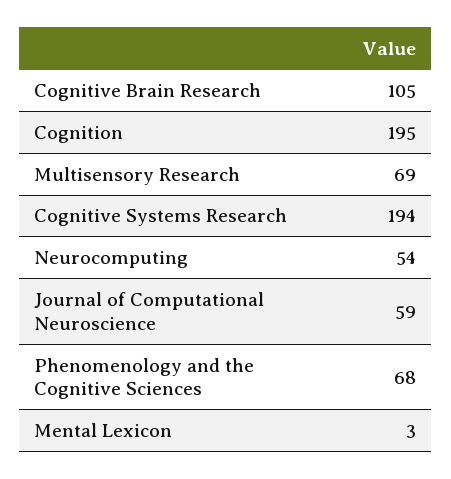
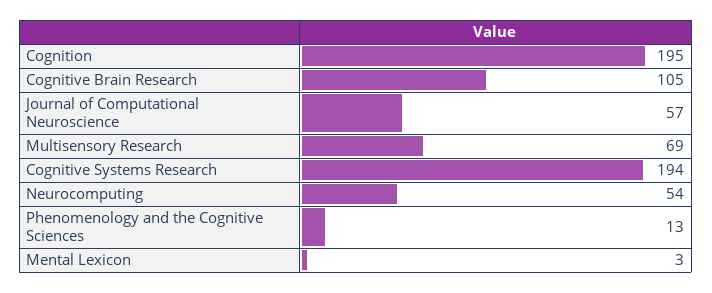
  {
    "Cognitive Brain Research": 105,
    "Cognition": 195,
    "Multisensory Research": 69,
    "Cognitive Systems Research": 194,
    "Neurocomputing": 54,
-   "Journal of Computational Neuroscience": 59,
+   "Journal of Computational Neuroscience": 57,
-   "Phenomenology and the Cognitive Sciences": 68,
+   "Phenomenology and the Cognitive Sciences": 13,
    "Mental Lexicon": 3
  }

